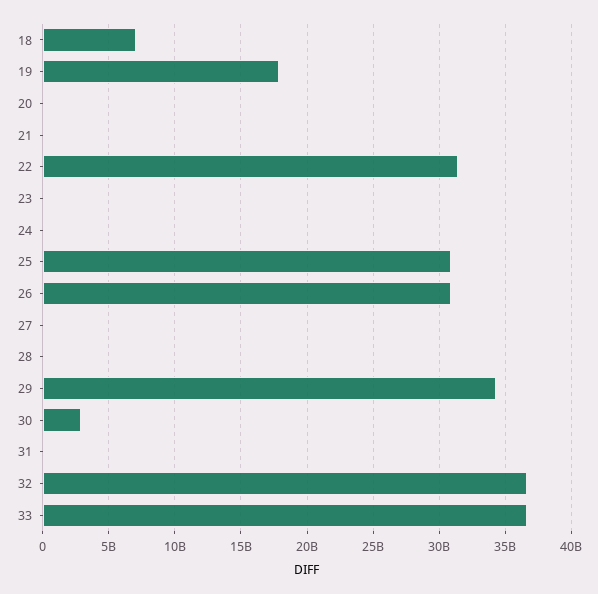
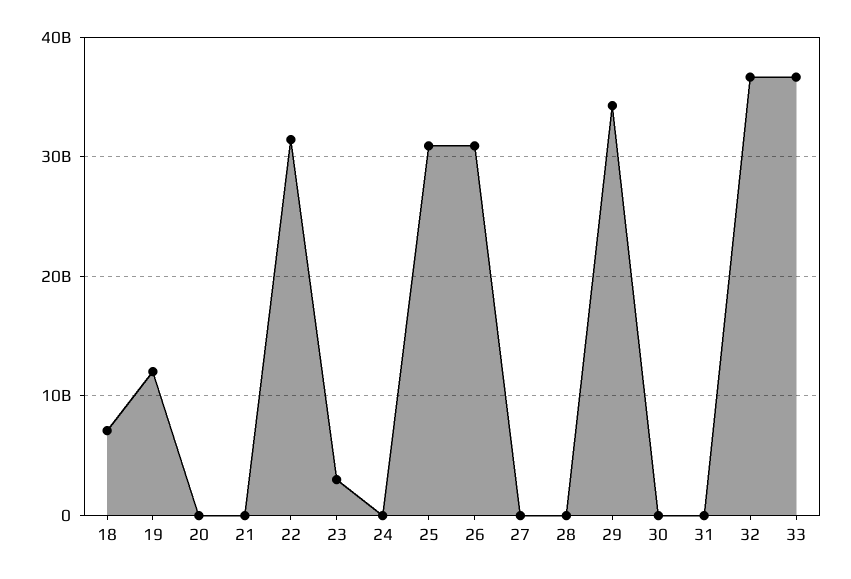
  {
    "18": 7000000000,
-   "19": 18000000000,
+   "19": 12000000000,
    "20": 0,
    "21": 0,
    "22": 31500000000,
-   "23": 0,
+   "23": 3000000000,
    "24": 0,
    "25": 31000000000,
    "26": 31000000000,
    "27": 0,
    "28": 0,
    "29": 34500000000,
-   "30": 3000000000,
+   "30": 0,
    "31": 0,
    "32": 36500000000,
    "33": 36500000000
  }

